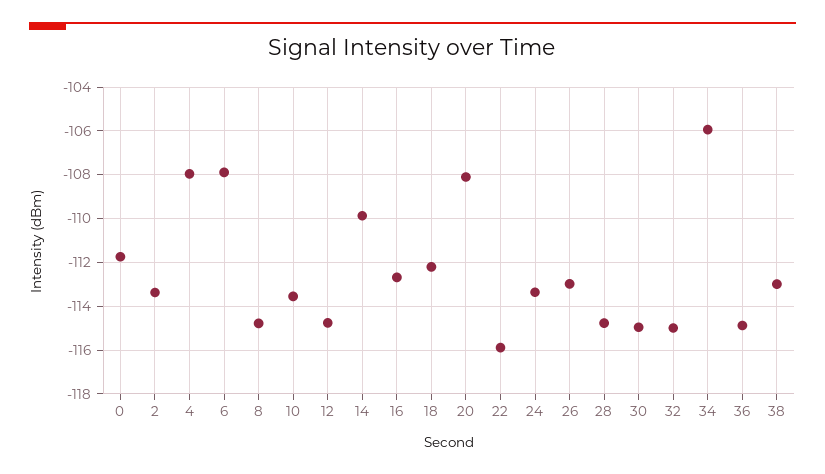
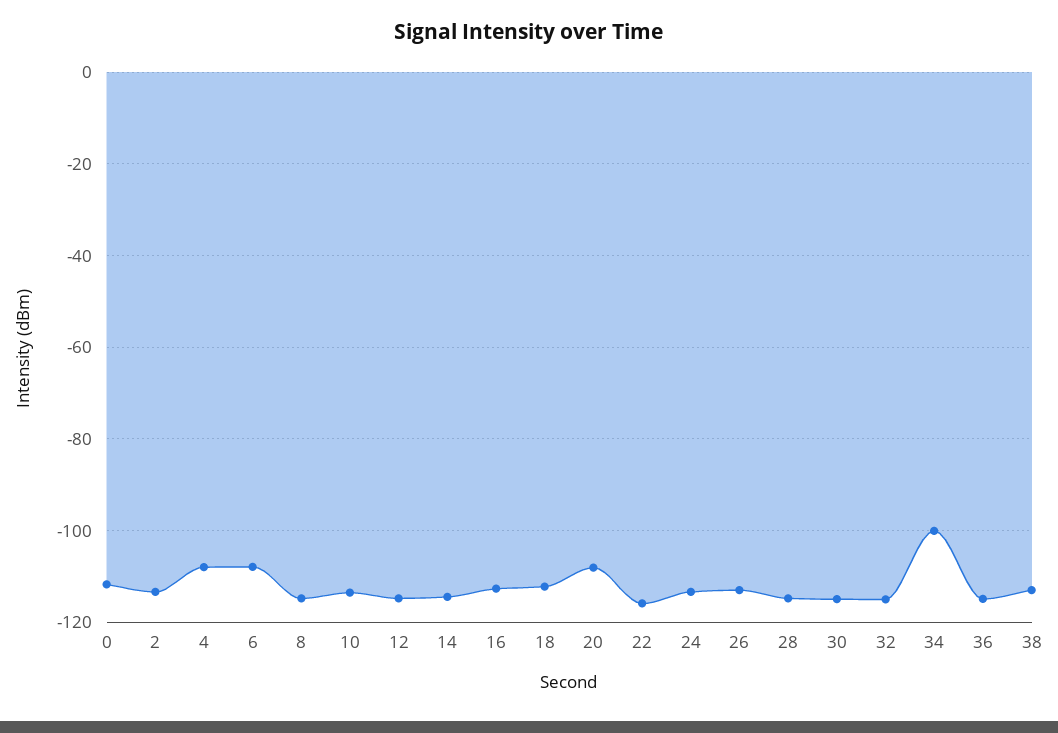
  {
    "0": -111.5,
    "2": -113.5,
    "4": -108,
    "6": -108,
    "8": -115,
    "10": -113.5,
    "12": -115,
-   "14": -110,
+   "14": -114,
    "16": -112.5,
    "18": -112,
    "20": -108,
    "22": -116,
    "24": -113.5,
    "26": -113,
    "28": -115,
    "30": -115,
    "32": -115,
-   "34": -106,
+   "34": -100,
    "36": -115,
    "38": -113
  }

